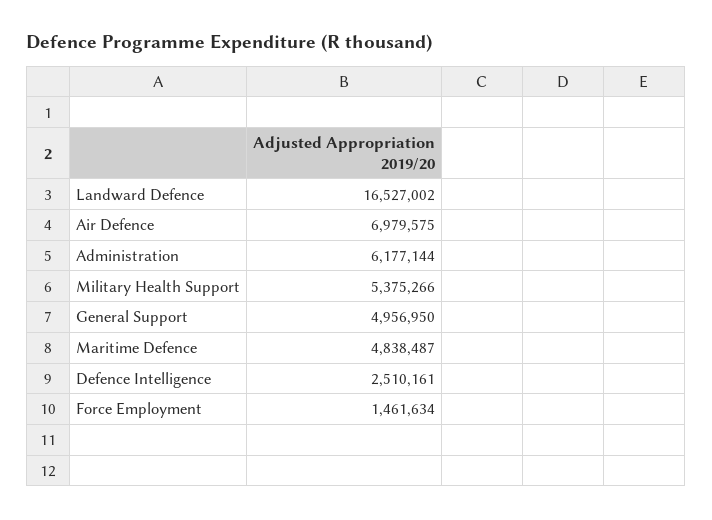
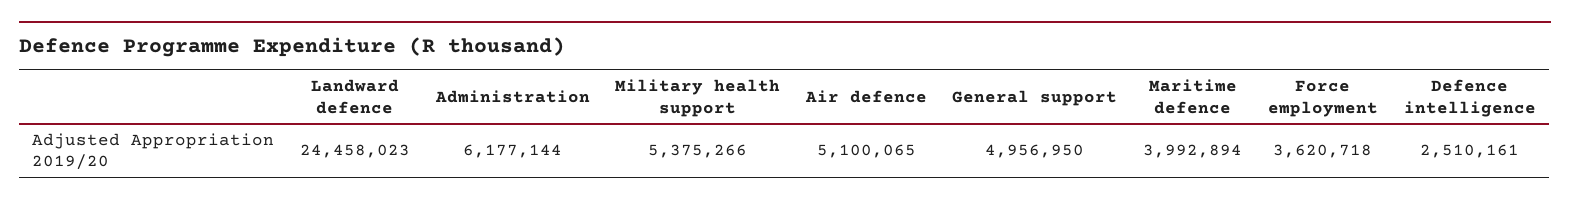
  {
-   "Landward Defence": 16527002,
+   "Landward Defence": 24458023,
-   "Air Defence": 6979575,
+   "Air Defence": 5100065,
    "Administration": 6177144,
    "Military Health Support": 5375266,
    "General Support": 4956950,
-   "Maritime Defence": 4838487,
+   "Maritime Defence": 3992894,
    "Defence Intelligence": 2510161,
-   "Force Employment": 1461634
+   "Force Employment": 3620718
  }

